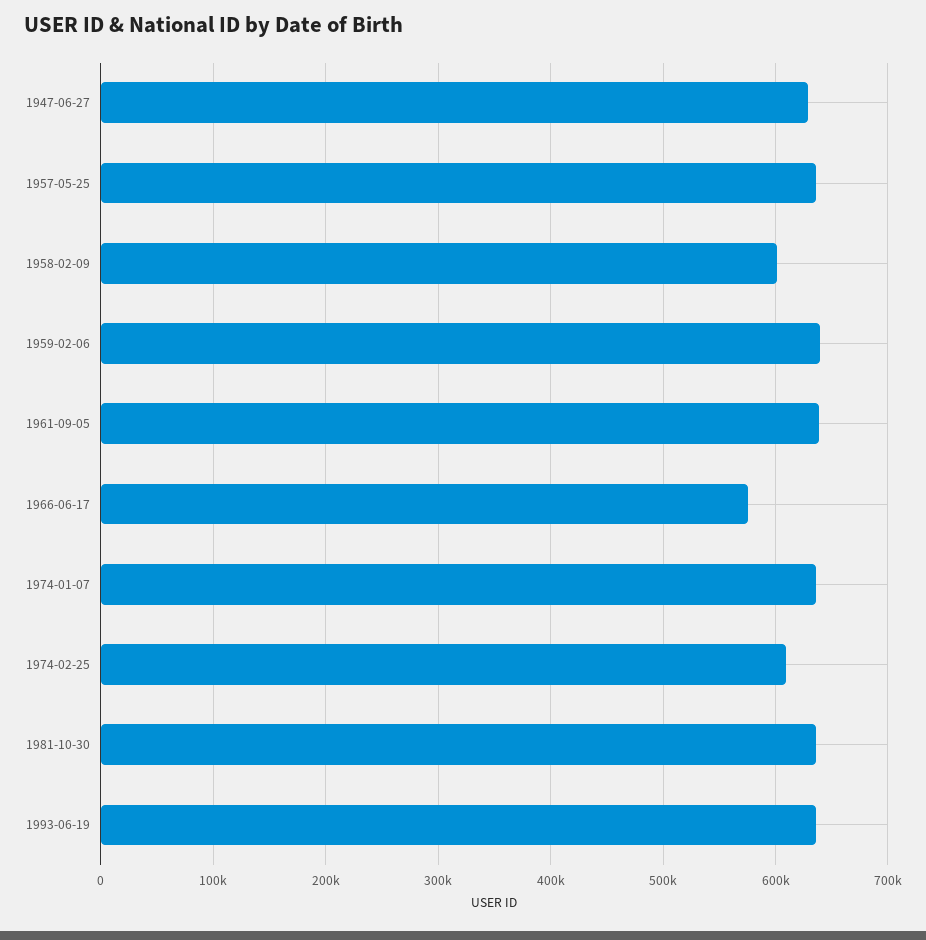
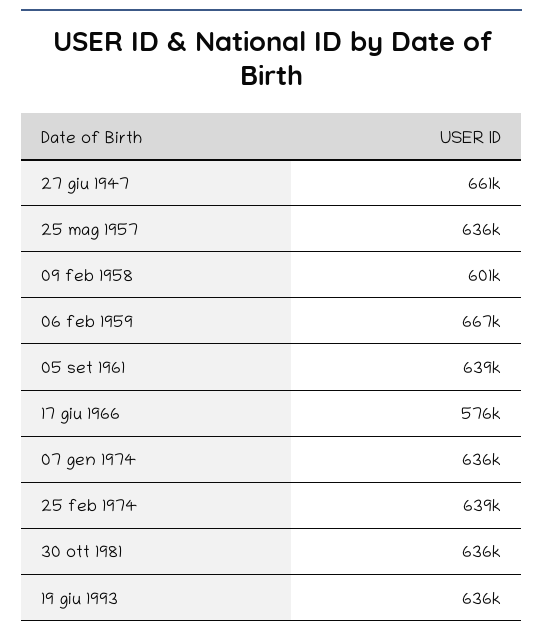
  {
-   "1947-06-27": 630000,
+   "1947-06-27": 661000,
    "1957-05-25": 636000,
    "1958-02-09": 601000,
-   "1959-02-06": 640000,
+   "1959-02-06": 667000,
    "1961-09-05": 639000,
    "1966-06-17": 576000,
    "1974-01-07": 636000,
-   "1974-02-25": 610000,
+   "1974-02-25": 639000,
    "1981-10-30": 636000,
    "1993-06-19": 636000
  }

